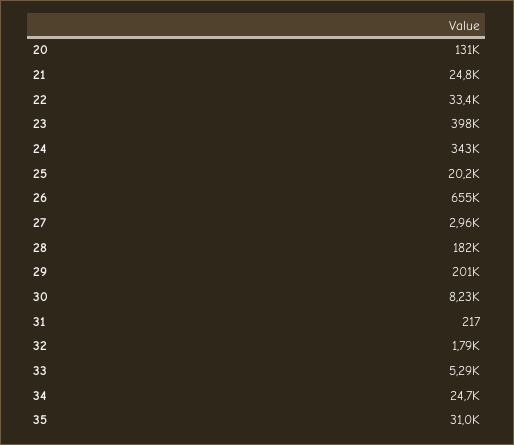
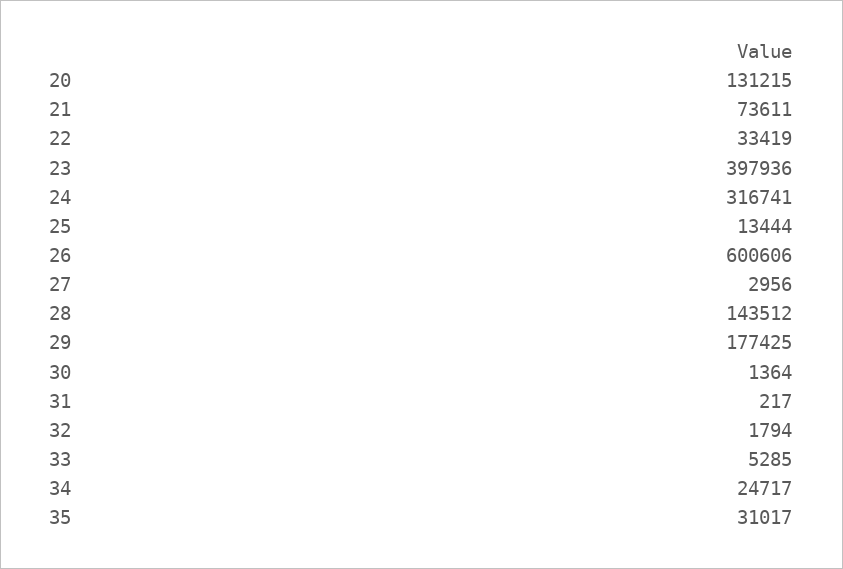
  {
    "20": 131215,
-   "21": 24800,
+   "21": 73611,
    "22": 33419,
    "23": 397936,
-   "24": 343000,
+   "24": 316741,
-   "25": 20200,
+   "25": 13444,
-   "26": 655000,
+   "26": 600606,
    "27": 2956,
-   "28": 182000,
+   "28": 143512,
-   "29": 201000,
+   "29": 177425,
-   "30": 8230,
+   "30": 1364,
    "31": 217,
    "32": 1794,
    "33": 5285,
    "34": 24717,
    "35": 31017
  }

